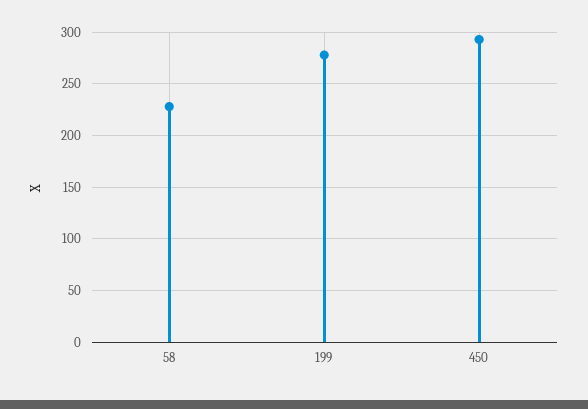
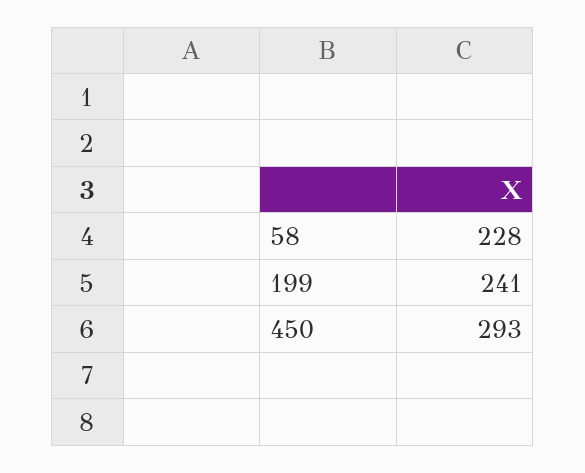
  {
    "58": 228,
-   "199": 280,
+   "199": 241,
    "450": 293
  }

